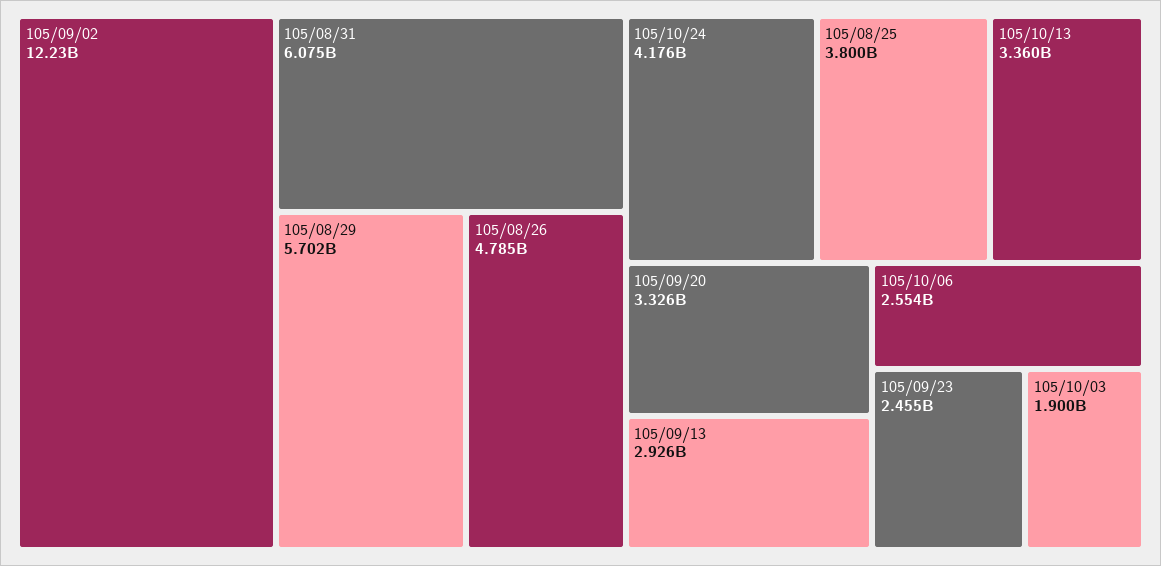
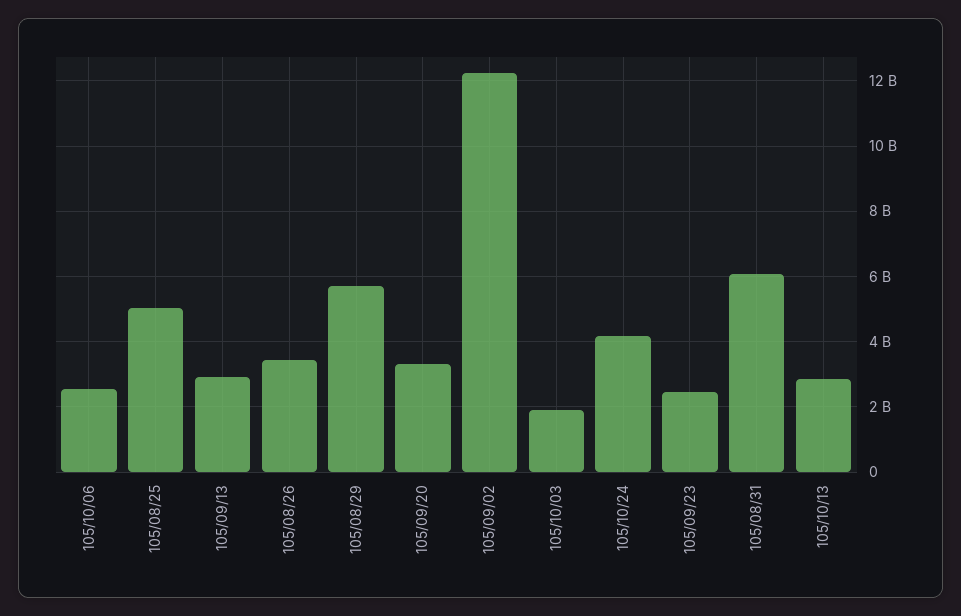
  {
    "105/09/02": 12230000000,
    "105/08/31": 6075000000,
    "105/08/29": 5702000000,
-   "105/08/26": 4785000000,
+   "105/08/26": 3400000000,
    "105/10/24": 4176000000,
-   "105/08/25": 3800000000,
+   "105/08/25": 5000000000,
-   "105/10/13": 3360000000,
+   "105/10/13": 2800000000,
    "105/09/20": 3326000000,
    "105/09/13": 2926000000,
    "105/10/06": 2554000000,
    "105/09/23": 2455000000,
    "105/10/03": 1900000000
  }

